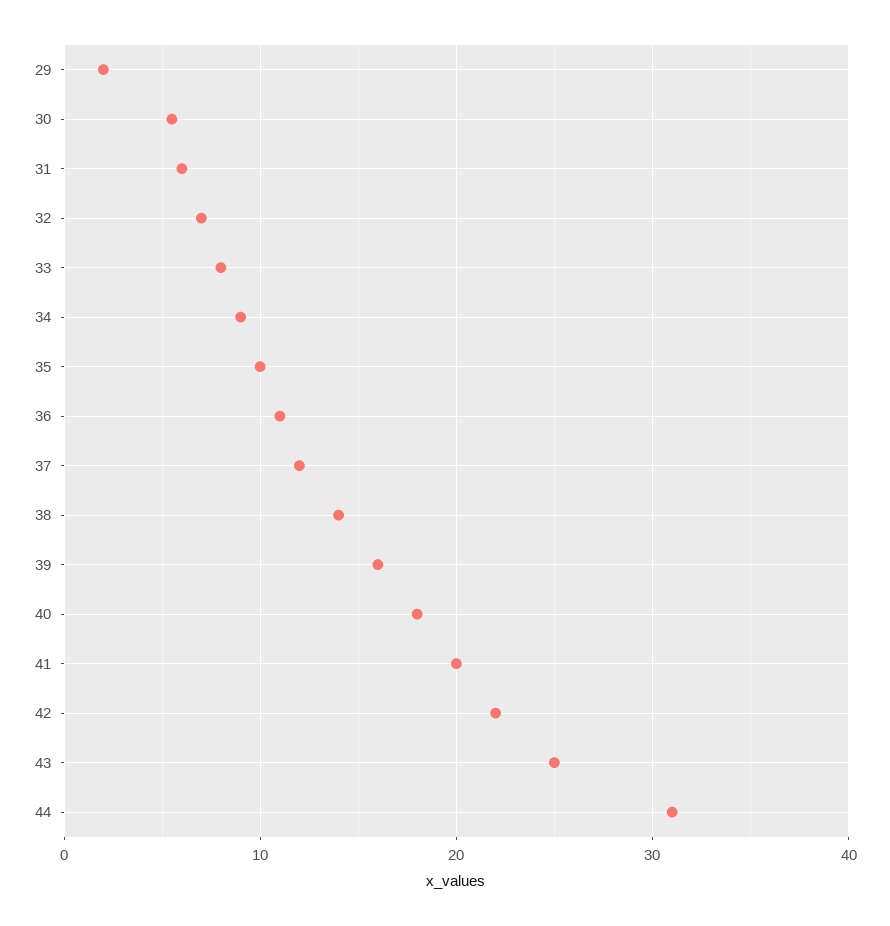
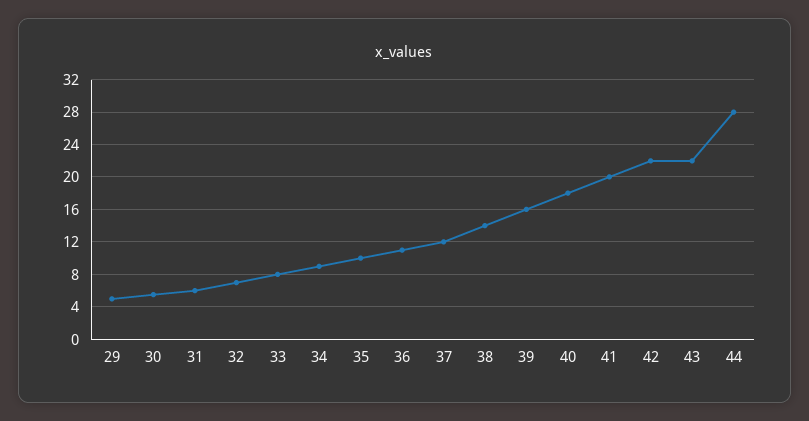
  {
-   "29": 2,
+   "29": 5,
    "30": 6,
    "31": 6,
    "32": 7,
    "33": 8,
    "34": 9,
    "35": 10,
    "36": 11,
    "37": 12,
    "38": 14,
    "39": 16,
    "40": 18,
    "41": 20,
    "42": 22,
-   "43": 25,
+   "43": 22,
-   "44": 31
+   "44": 28
  }

